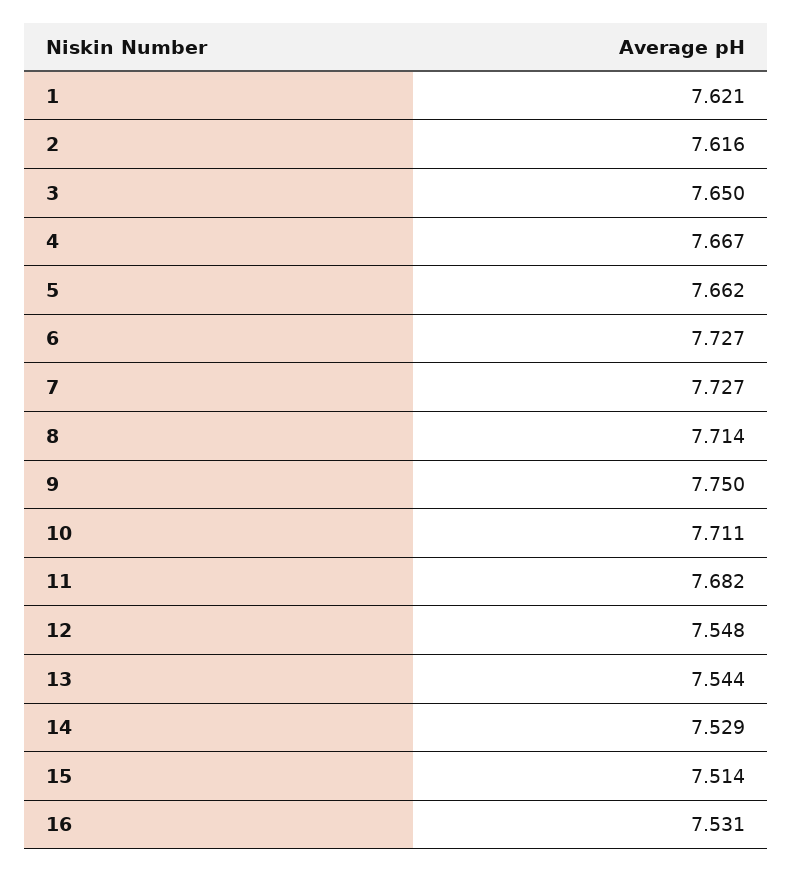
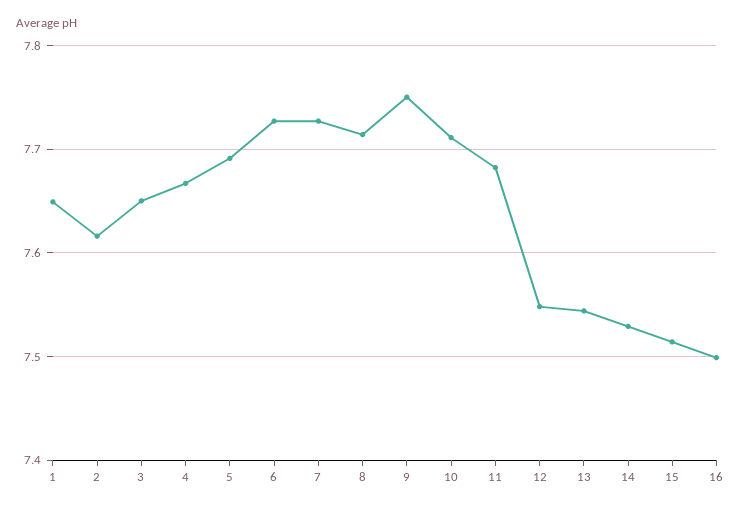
  {
-   "1": 7.621,
+   "1": 7.65,
    "2": 7.616,
    "3": 7.65,
    "4": 7.667,
-   "5": 7.662,
+   "5": 7.69,
    "6": 7.727,
    "7": 7.727,
    "8": 7.714,
    "9": 7.75,
    "10": 7.711,
    "11": 7.682,
    "12": 7.548,
    "13": 7.544,
    "14": 7.529,
    "15": 7.514,
-   "16": 7.531
+   "16": 7.5
  }

